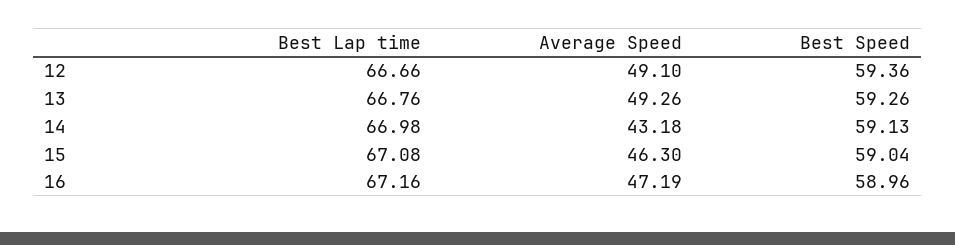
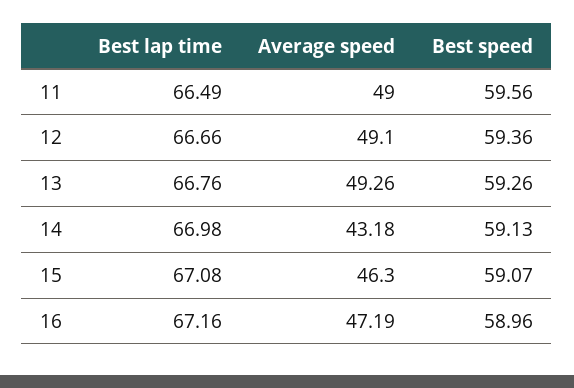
  {
    "Best Lap time": {
      "12": 66.66,
      "13": 66.76,
      "14": 66.98,
      "15": 67.08,
-     "16": 67.16
+     "16": 67.16,
+     "11": 66.49
    },
    "Average Speed": {
      "12": 49.1,
      "13": 49.26,
      "14": 43.18,
      "15": 46.3,
-     "16": 47.19
+     "16": 47.19,
+     "11": 49
    },
    "Best Speed": {
      "12": 59.36,
      "13": 59.26,
      "14": 59.13,
-     "15": 59.04,
+     "15": 59.07,
-     "16": 58.96
+     "16": 58.96,
+     "11": 59.56
    }
  }

